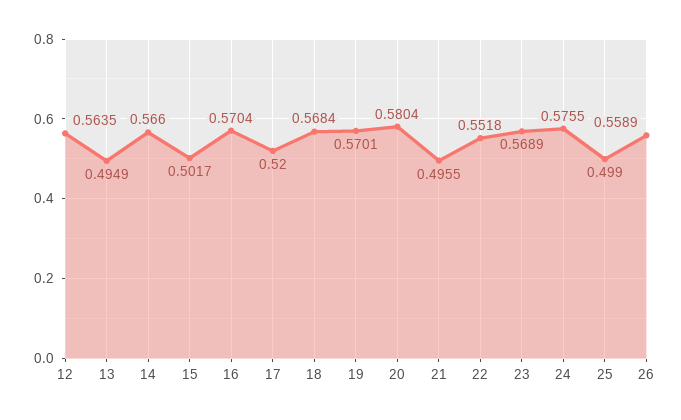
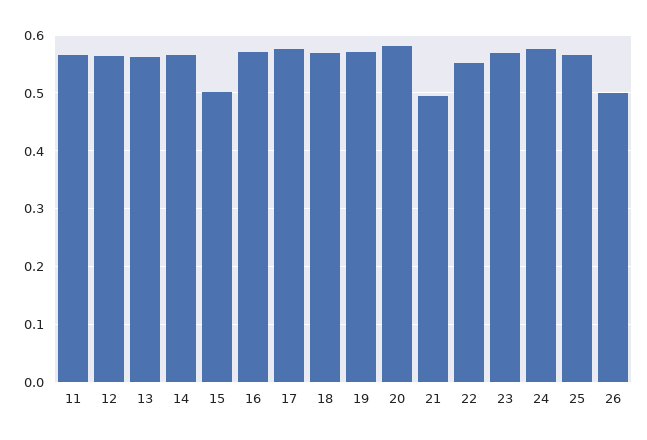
  {
    "12": 0.5635,
-   "13": 0.4949,
+   "13": 0.56,
    "14": 0.566,
    "15": 0.5017,
    "16": 0.5704,
-   "17": 0.52,
+   "17": 0.58,
    "18": 0.5684,
    "19": 0.5701,
    "20": 0.5804,
    "21": 0.4955,
    "22": 0.5518,
    "23": 0.5689,
    "24": 0.5755,
-   "25": 0.499,
+   "25": 0.56,
-   "26": 0.5589
+   "26": 0.5,
+   "11": 0.56
  }

